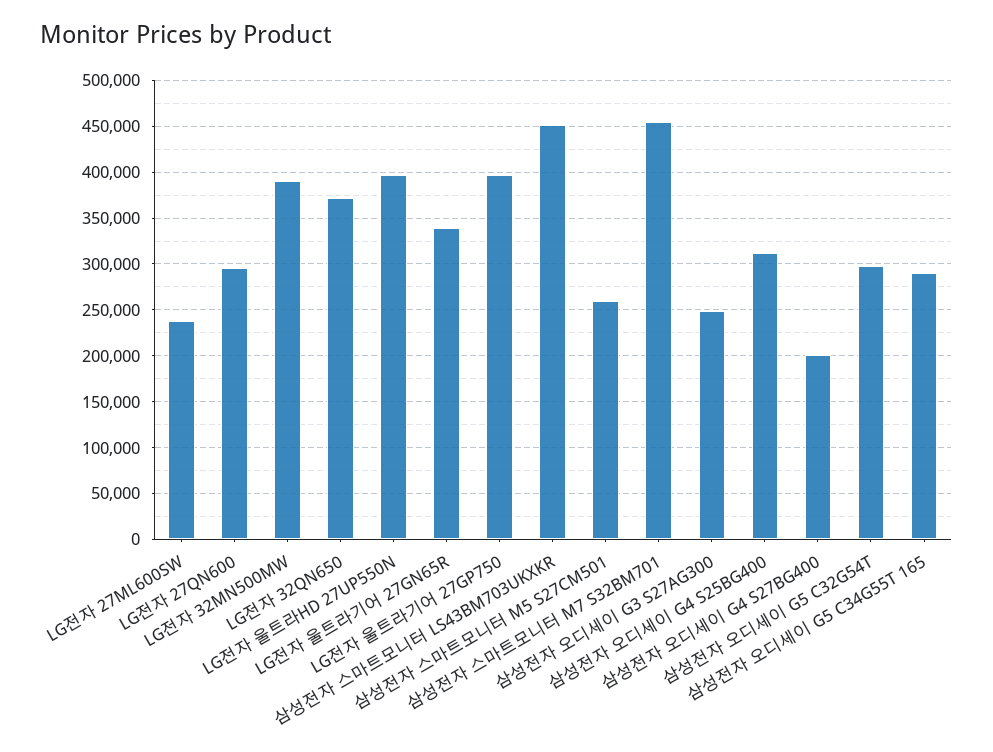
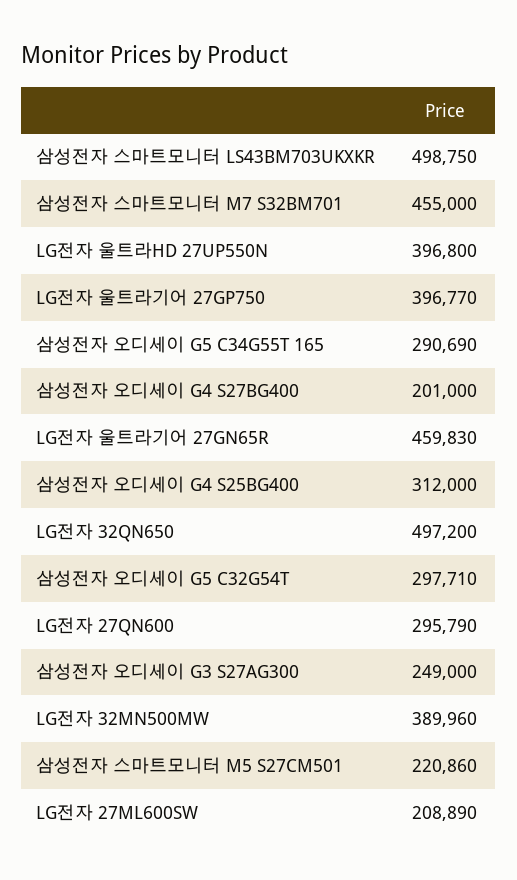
  {
-   "LG전자 27ML600SW": 240000,
+   "LG전자 27ML600SW": 208890,
    "LG전자 27QN600": 295790,
    "LG전자 32MN500MW": 389960,
-   "LG전자 32QN650": 370000,
+   "LG전자 32QN650": 497200,
    "LG전자 울트라HD 27UP550N": 396800,
-   "LG전자 울트라기어 27GN65R": 340000,
+   "LG전자 울트라기어 27GN65R": 459830,
    "LG전자 울트라기어 27GP750": 396770,
-   "삼성전자 스마트모니터 LS43BM703UKXKR": 450000,
+   "삼성전자 스마트모니터 LS43BM703UKXKR": 498750,
-   "삼성전자 스마트모니터 M5 S27CM501": 260000,
+   "삼성전자 스마트모니터 M5 S27CM501": 220860,
    "삼성전자 스마트모니터 M7 S32BM701": 455000,
    "삼성전자 오디세이 G3 S27AG300": 249000,
    "삼성전자 오디세이 G4 S25BG400": 312000,
    "삼성전자 오디세이 G4 S27BG400": 201000,
    "삼성전자 오디세이 G5 C32G54T": 297710,
    "삼성전자 오디세이 G5 C34G55T 165": 290690
  }

